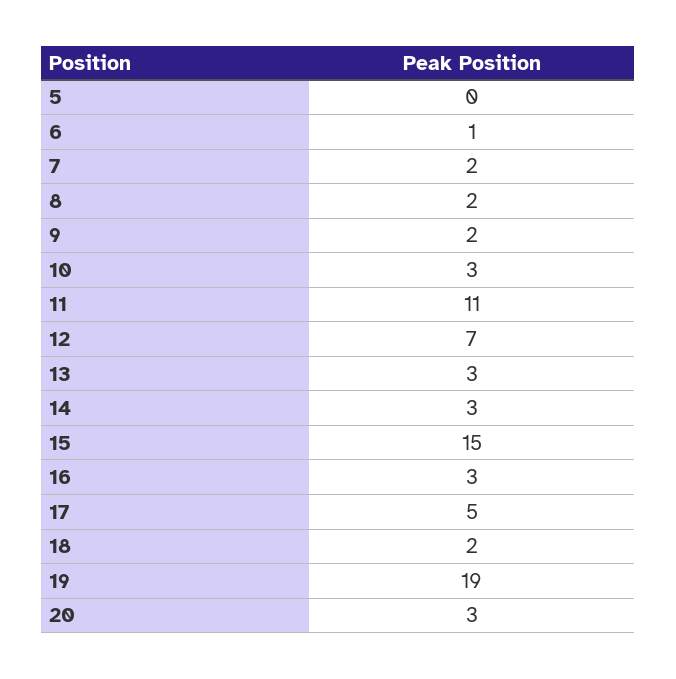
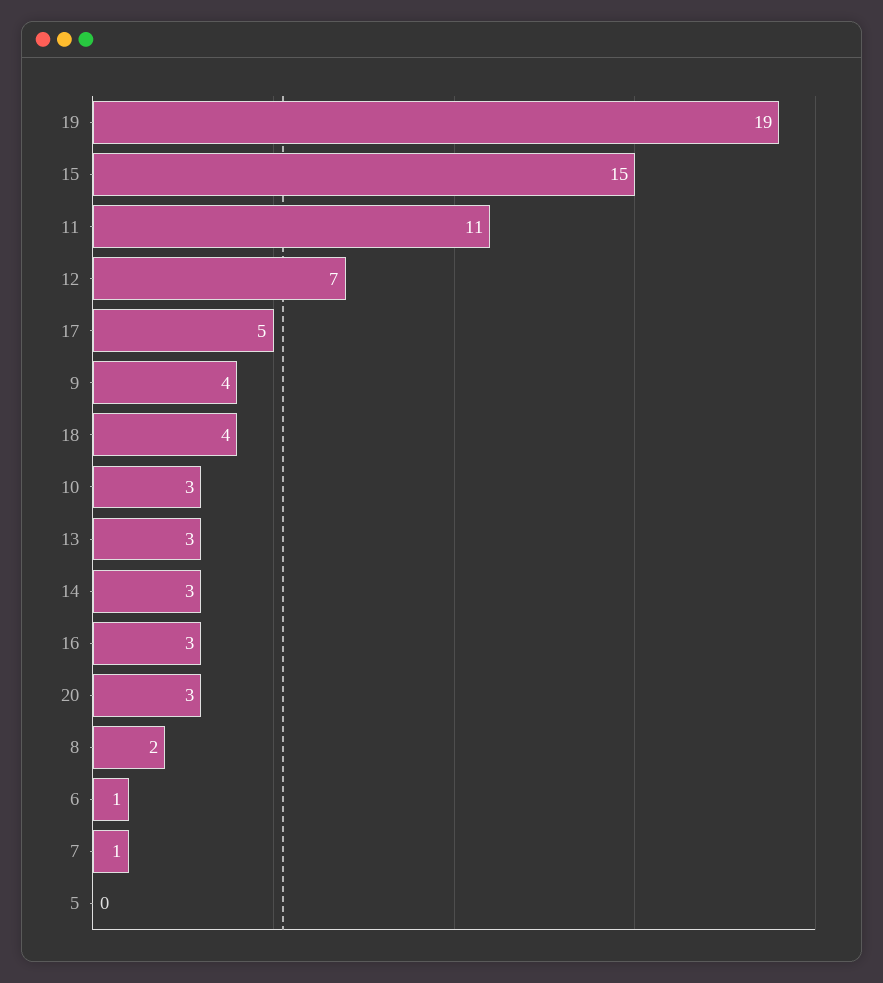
  {
    "5": 0,
    "6": 1,
-   "7": 2,
+   "7": 1,
    "8": 2,
-   "9": 2,
+   "9": 4,
    "10": 3,
    "11": 11,
    "12": 7,
    "13": 3,
    "14": 3,
    "15": 15,
    "16": 3,
    "17": 5,
-   "18": 2,
+   "18": 4,
    "19": 19,
    "20": 3
  }

